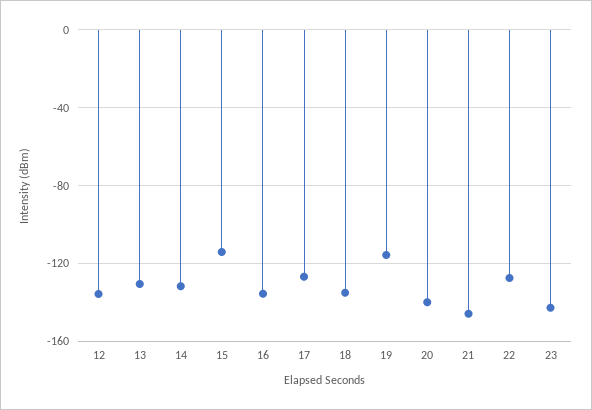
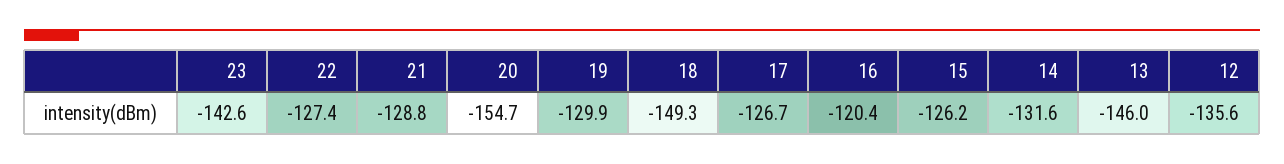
  {
    "12": -135.6,
-   "13": -130,
+   "13": -146,
    "14": -131.6,
-   "15": -115,
+   "15": -126.2,
-   "16": -135,
+   "16": -120.4,
    "17": -126.7,
-   "18": -135,
+   "18": -149.3,
-   "19": -115,
+   "19": -129.9,
-   "20": -140,
+   "20": -154.7,
-   "21": -145,
+   "21": -128.8,
    "22": -127.4,
    "23": -142.6
  }

